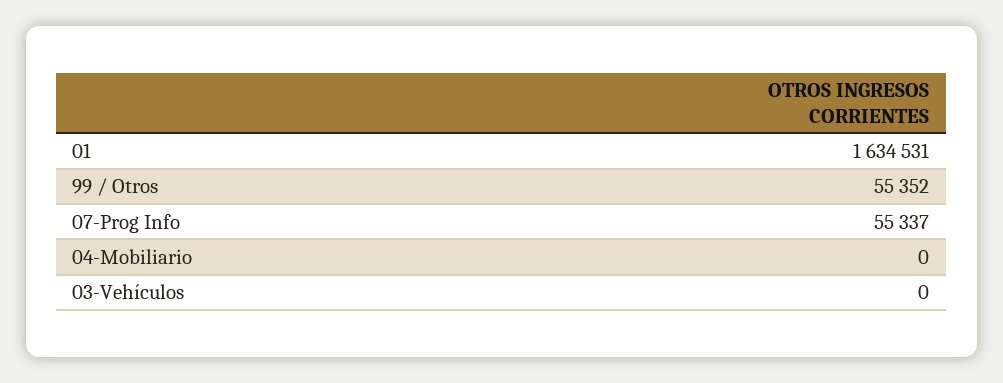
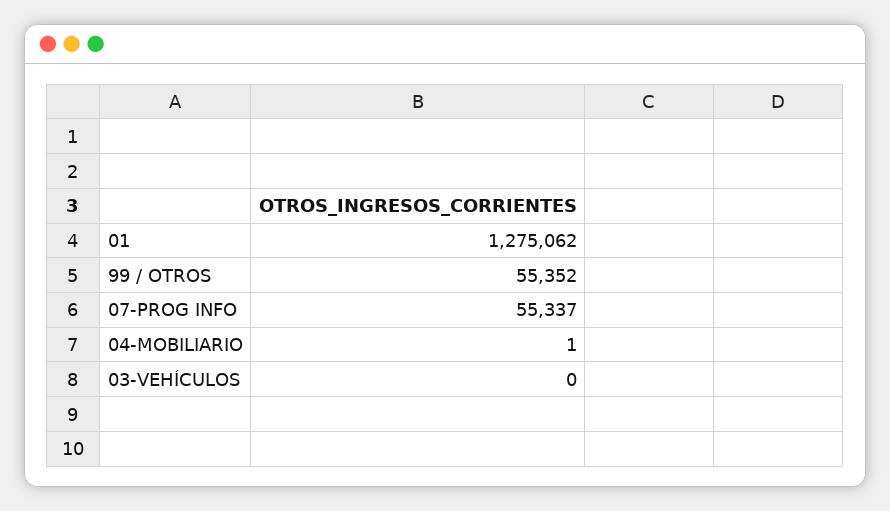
  {
-   "01": 1634531,
+   "01": 1275062,
    "99 / Otros": 55352,
    "07-Prog Info": 55337,
-   "04-Mobiliario": 0,
+   "04-Mobiliario": 1,
    "03-Vehículos": 0
  }

